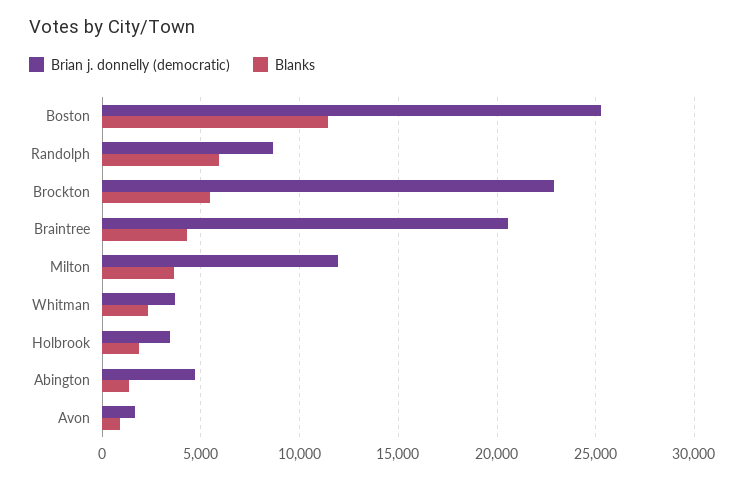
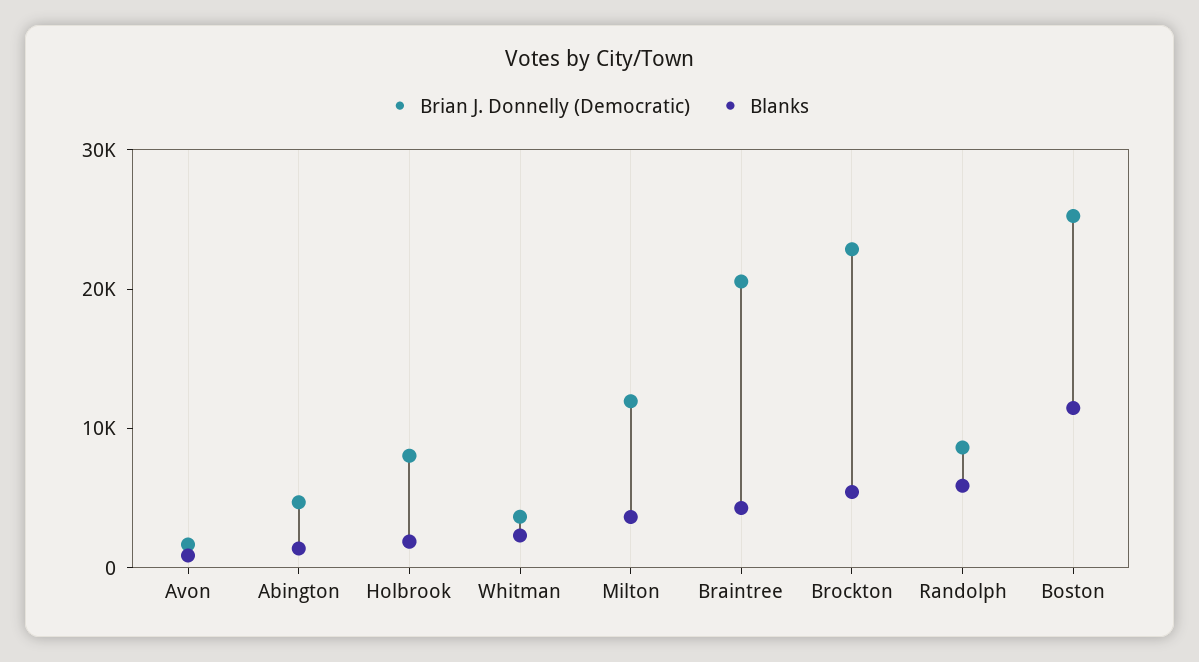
  {
    "Brian j. donnelly (democratic)": {
      "Boston": 25000,
      "Randolph": 8500,
      "Brockton": 23000,
      "Braintree": 20500,
      "Milton": 12000,
      "Whitman": 3500,
-     "Holbrook": 3500,
+     "Holbrook": 8000,
      "Abington": 4500,
      "Avon": 1500
    },
    "Blanks": {
      "Boston": 11500,
      "Randolph": 6000,
      "Brockton": 5500,
      "Braintree": 4500,
      "Milton": 3500,
      "Whitman": 2500,
      "Holbrook": 2000,
      "Abington": 1500,
      "Avon": 1000
    }
  }

